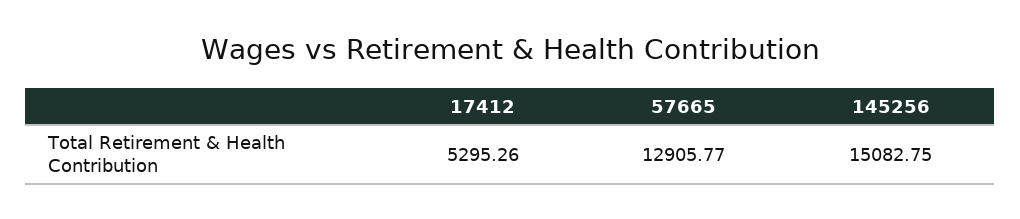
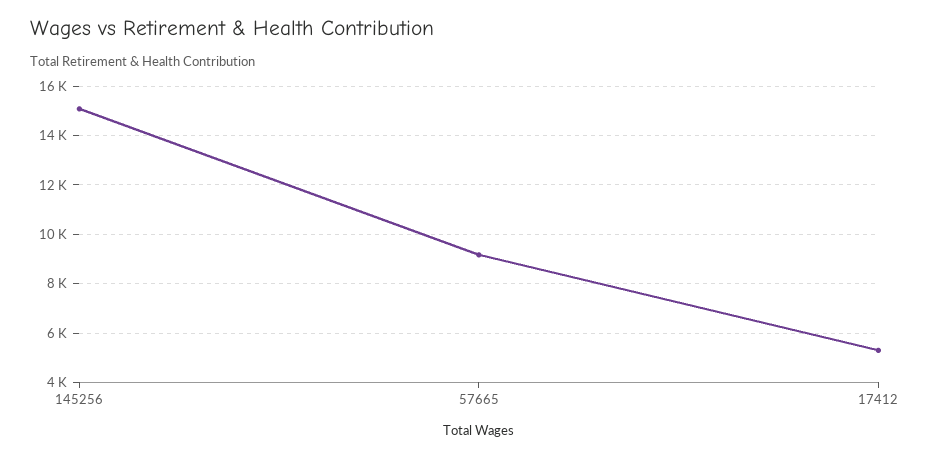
  {
    "17412": 5295.26,
-   "57665": 12905.77,
+   "57665": 9250,
    "145256": 15082.75
  }

